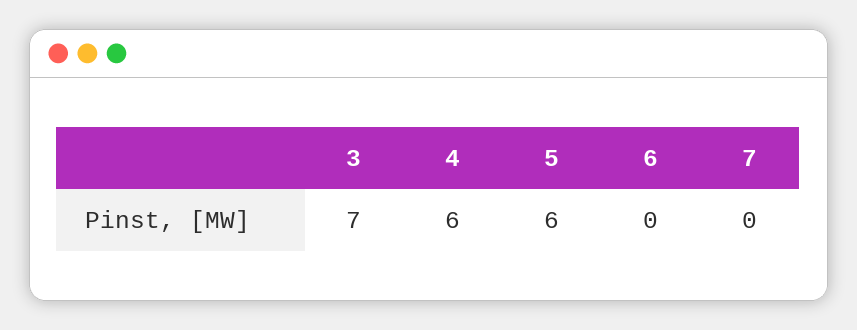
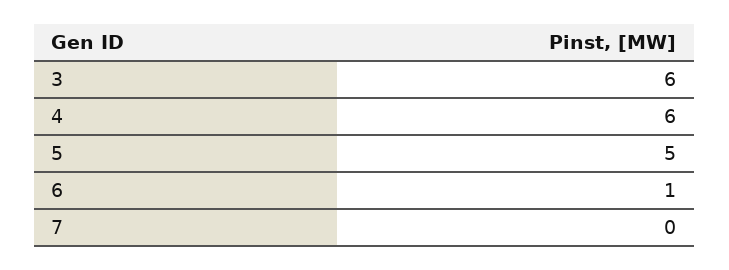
  {
-   "3": 7,
+   "3": 6,
    "4": 6,
-   "5": 6,
+   "5": 5,
-   "6": 0,
+   "6": 1,
    "7": 0
  }

